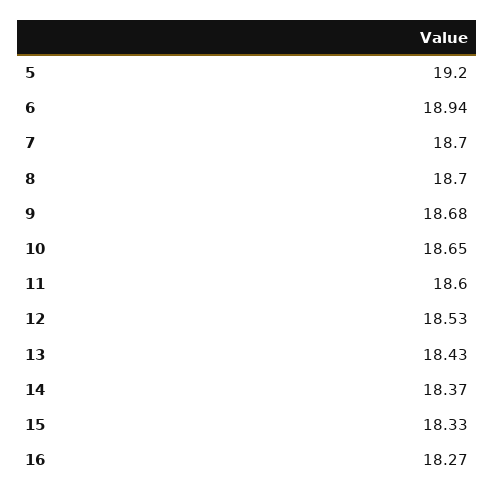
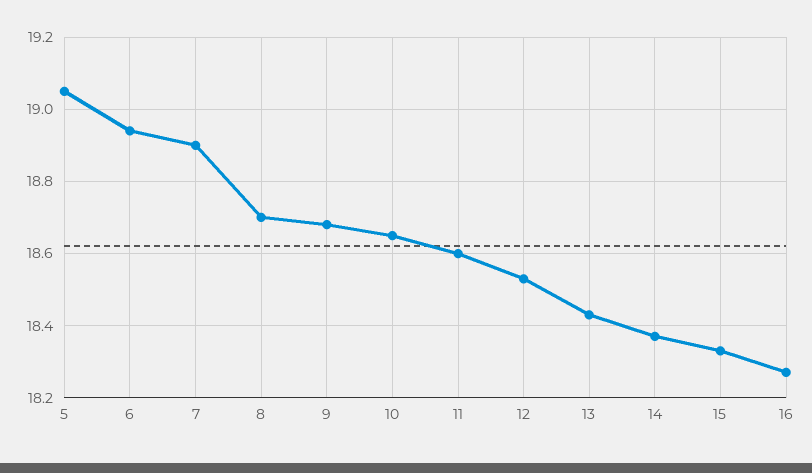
  {
-   "5": 19.2,
+   "5": 19.05,
    "6": 18.94,
-   "7": 18.7,
+   "7": 18.9,
    "8": 18.7,
    "9": 18.68,
    "10": 18.65,
    "11": 18.6,
    "12": 18.53,
    "13": 18.43,
    "14": 18.37,
    "15": 18.33,
    "16": 18.27
  }

